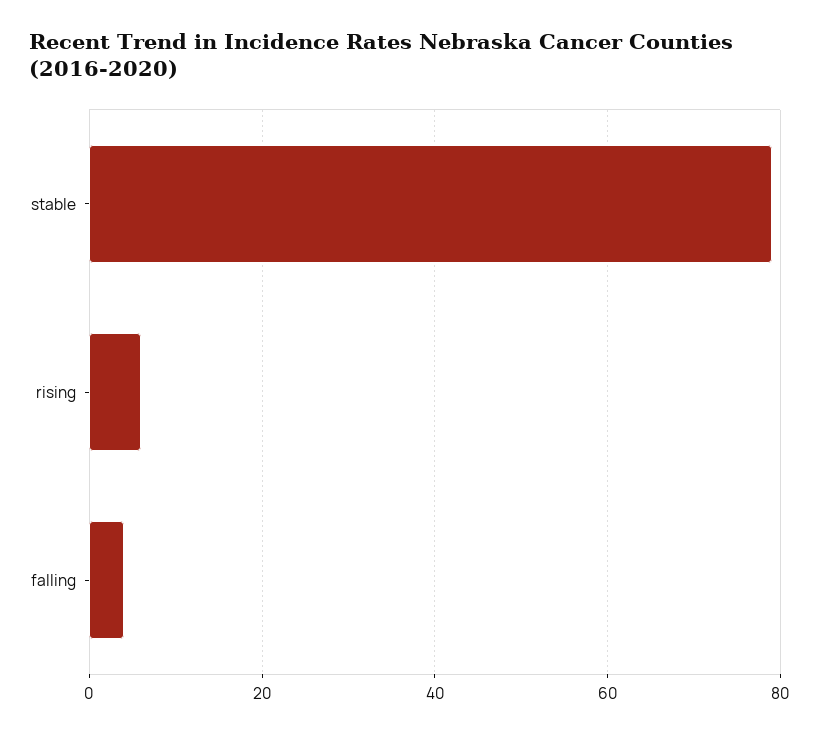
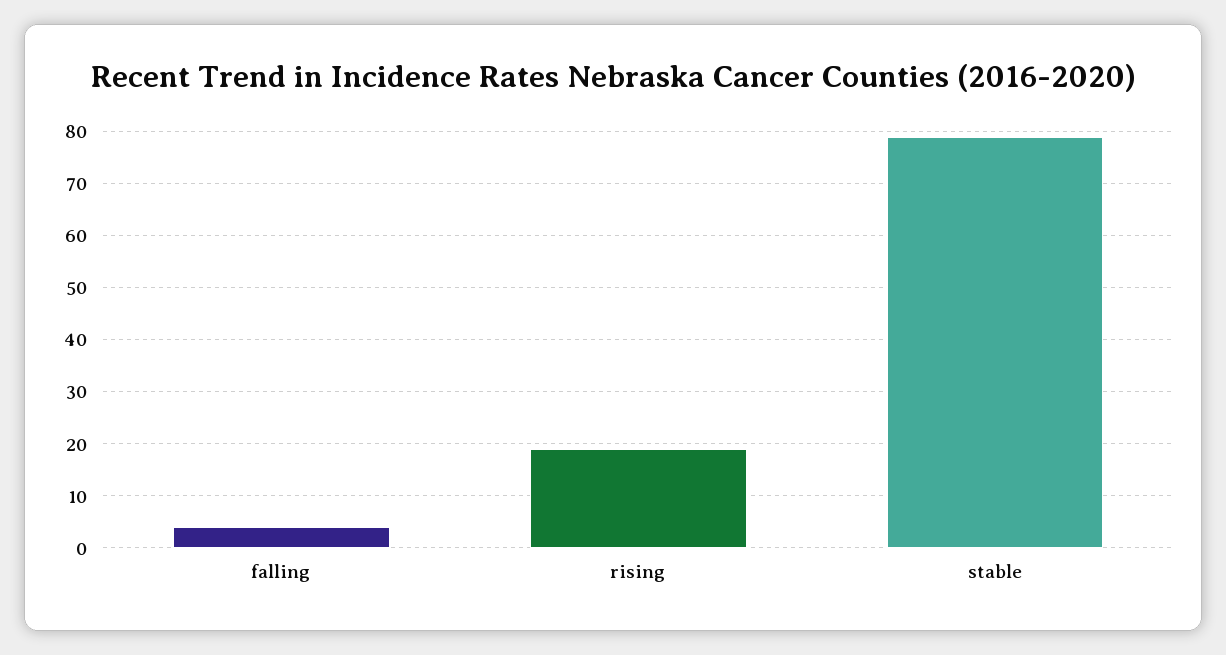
  {
    "stable": 80,
-   "rising": 5,
+   "rising": 20,
    "falling": 5
  }

